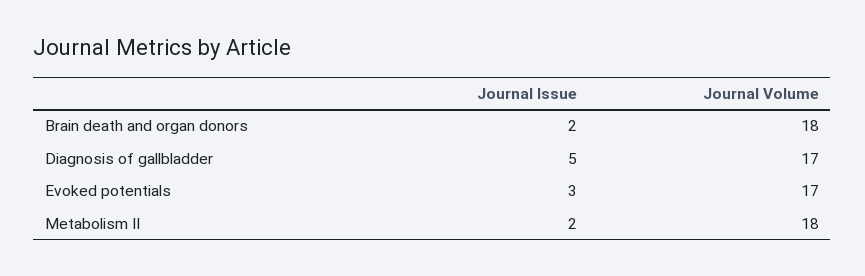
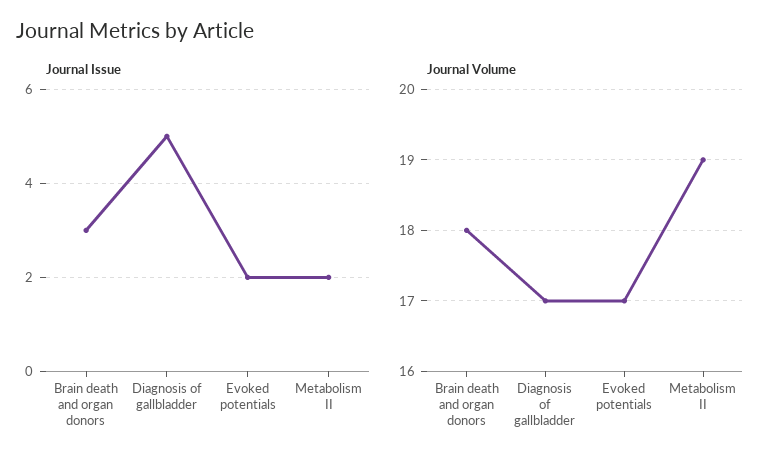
  {
    "Journal Issue": {
-     "Brain death and organ donors": 2,
+     "Brain death and organ donors": 3,
      "Diagnosis of gallbladder": 5,
-     "Evoked potentials": 3,
+     "Evoked potentials": 2,
      "Metabolism II": 2
    },
    "Journal Volume": {
      "Brain death and organ donors": 18,
      "Diagnosis of gallbladder": 17,
      "Evoked potentials": 17,
-     "Metabolism II": 18
+     "Metabolism II": 19
    }
  }

